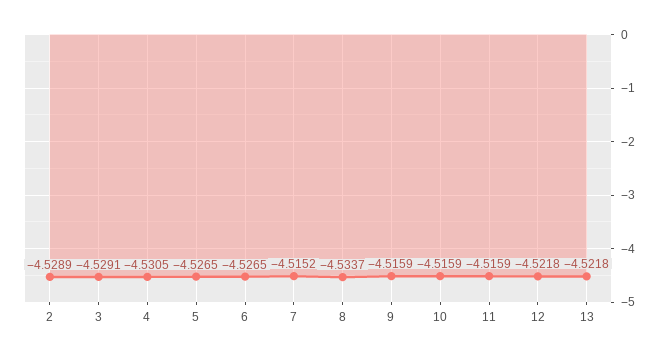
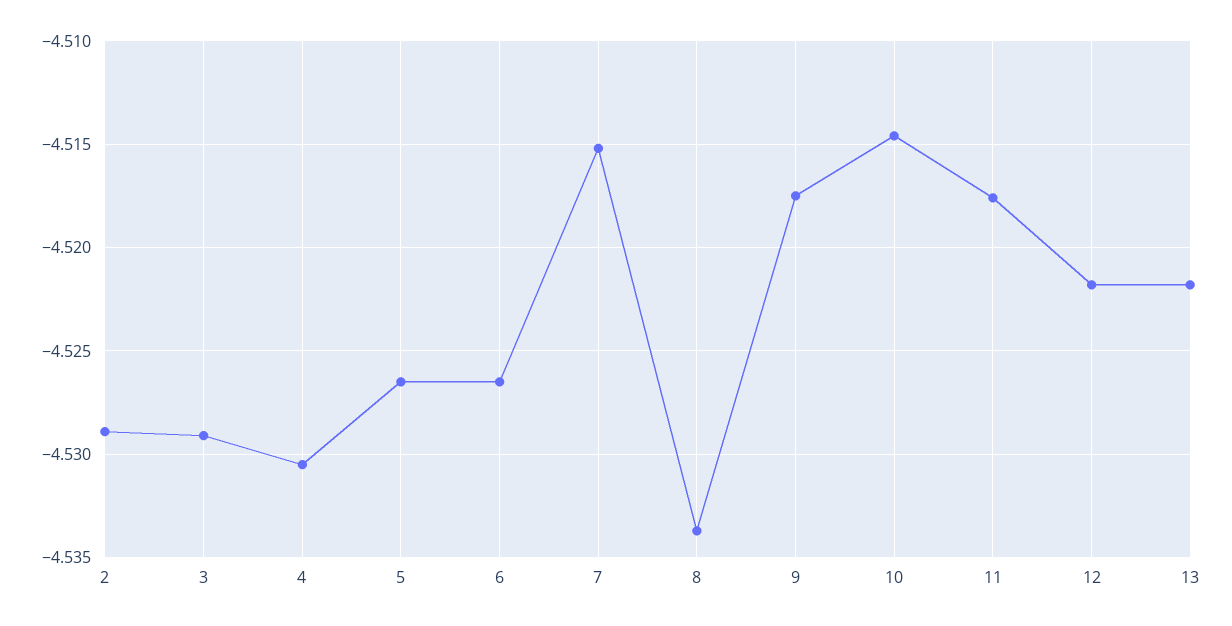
  {
    "2": -4.5289,
    "3": -4.5291,
    "4": -4.5305,
    "5": -4.5265,
    "6": -4.5265,
    "7": -4.5152,
    "8": -4.5337,
-   "9": -4.5159,
+   "9": -4.5175,
-   "10": -4.5159,
+   "10": -4.5145,
-   "11": -4.5159,
+   "11": -4.5175,
    "12": -4.5218,
    "13": -4.5218
  }

